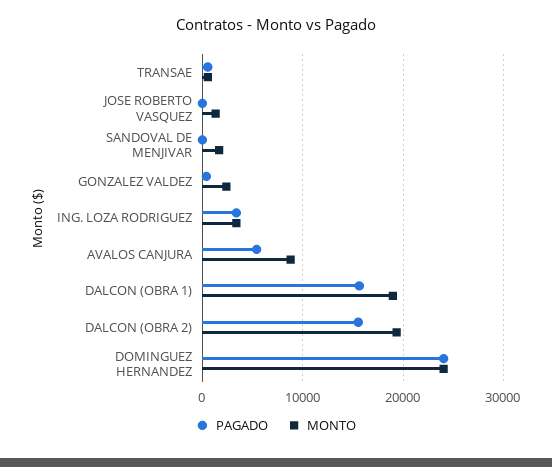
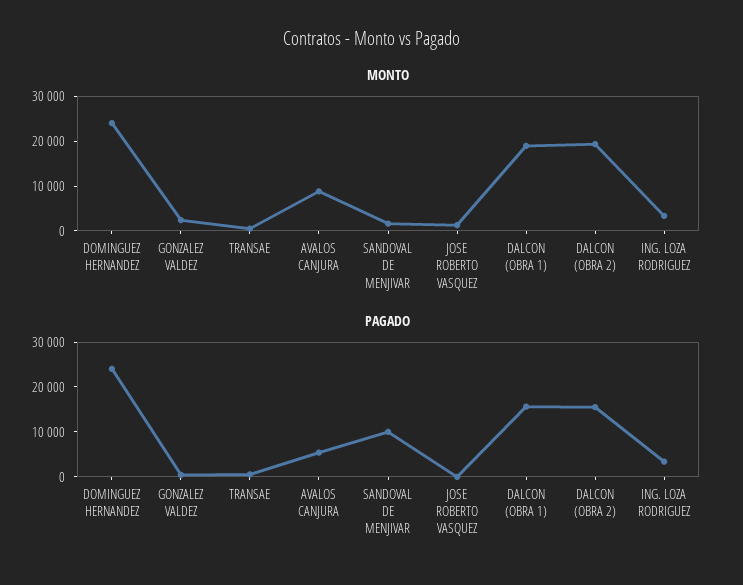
  {
    "PAGADO": {
      "TRANSAE": 1000,
      "JOSE ROBERTO VASQUEZ": 0,
-     "SANDOVAL DE MENJIVAR": 0,
+     "SANDOVAL DE MENJIVAR": 10000,
      "GONZALEZ VALDEZ": 0,
      "ING. LOZA RODRIGUEZ": 3000,
      "AVALOS CANJURA": 5000,
      "DALCON (OBRA 1)": 16000,
      "DALCON (OBRA 2)": 16000,
      "DOMINGUEZ HERNANDEZ": 24000
    },
    "MONTO": {
      "TRANSAE": 1000,
      "JOSE ROBERTO VASQUEZ": 1000,
      "SANDOVAL DE MENJIVAR": 2000,
      "GONZALEZ VALDEZ": 2000,
      "ING. LOZA RODRIGUEZ": 3000,
      "AVALOS CANJURA": 9000,
      "DALCON (OBRA 1)": 19000,
      "DALCON (OBRA 2)": 19000,
      "DOMINGUEZ HERNANDEZ": 24000
    }
  }

